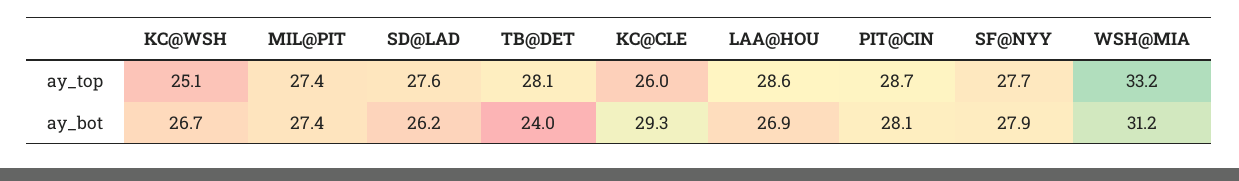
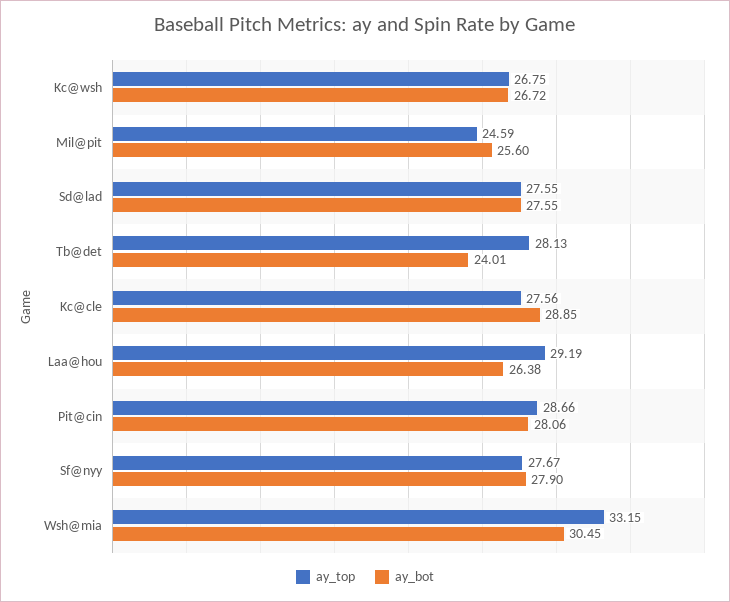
  {
    "ay_top": {
-     "KC@WSH": 25.1,
+     "KC@WSH": 26.75,
-     "MIL@PIT": 27.4,
+     "MIL@PIT": 24.59,
      "SD@LAD": 27.55,
      "TB@DET": 28.13,
-     "KC@CLE": 26,
+     "KC@CLE": 27.56,
-     "LAA@HOU": 28.6,
+     "LAA@HOU": 29.19,
      "PIT@CIN": 28.66,
      "SF@NYY": 27.67,
      "WSH@MIA": 33.15
    },
    "ay_bot": {
      "KC@WSH": 26.72,
-     "MIL@PIT": 27.4,
+     "MIL@PIT": 25.6,
-     "SD@LAD": 26.2,
+     "SD@LAD": 27.55,
      "TB@DET": 24.01,
-     "KC@CLE": 29.3,
+     "KC@CLE": 28.85,
-     "LAA@HOU": 26.9,
+     "LAA@HOU": 26.38,
      "PIT@CIN": 28.06,
      "SF@NYY": 27.9,
-     "WSH@MIA": 31.2
+     "WSH@MIA": 30.45
    }
  }

